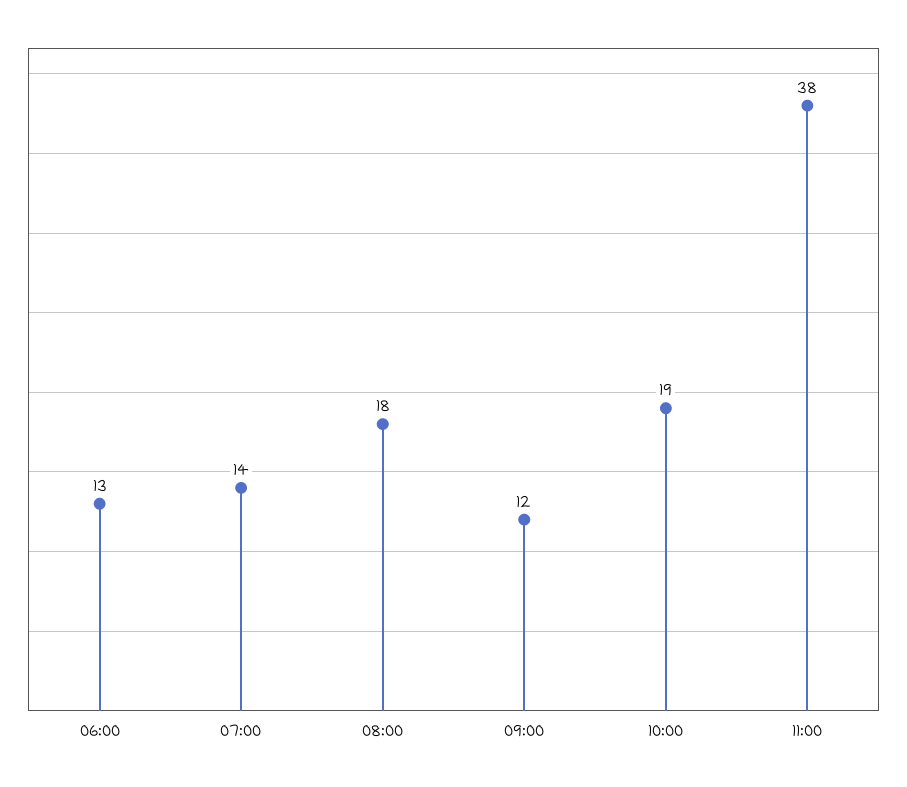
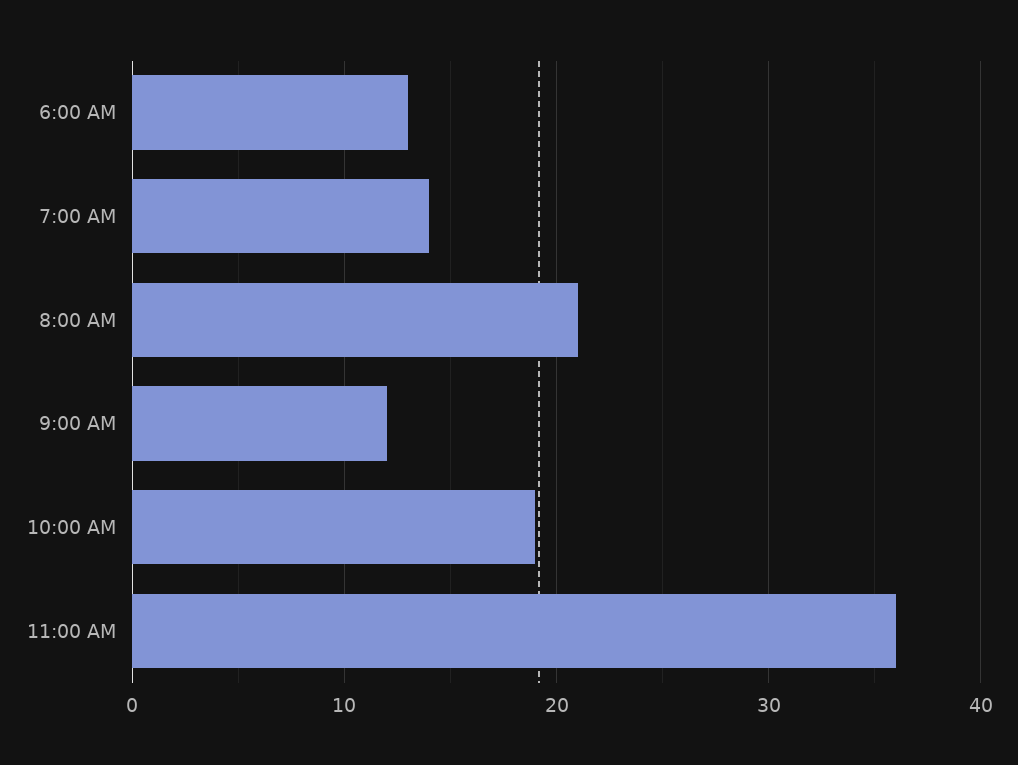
  {
    "06:00": 13,
    "07:00": 14,
-   "08:00": 18,
+   "08:00": 21,
    "09:00": 12,
    "10:00": 19,
-   "11:00": 38
+   "11:00": 36
  }

